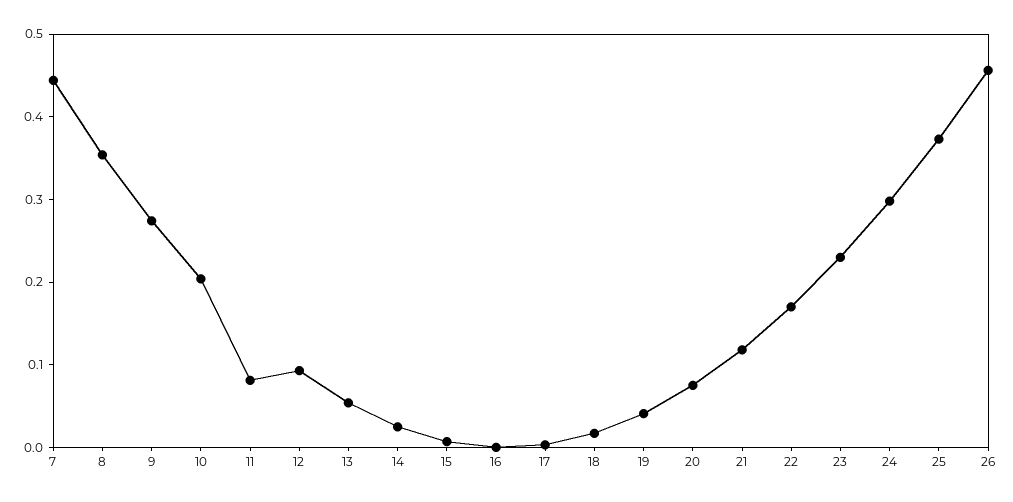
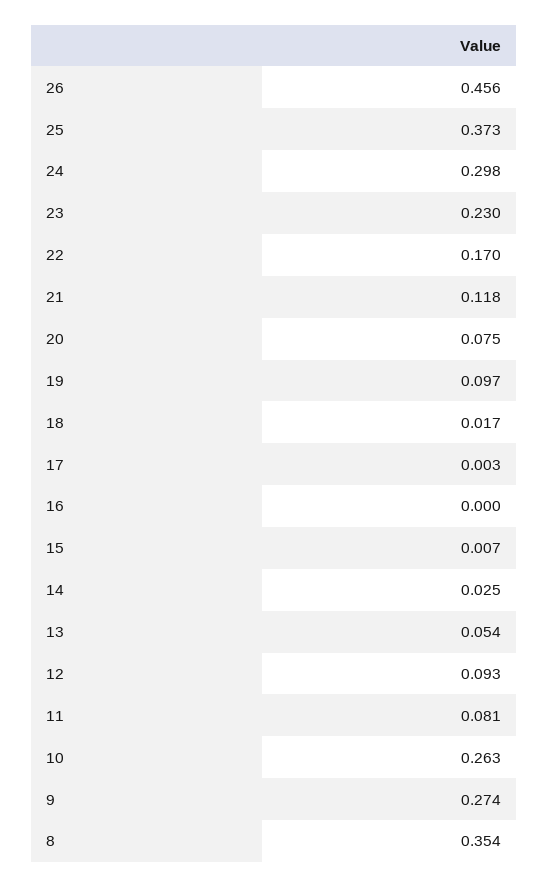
  {
-   "7": 0.44,
    "8": 0.354,
    "9": 0.274,
-   "10": 0.2,
+   "10": 0.263,
    "11": 0.081,
    "12": 0.093,
    "13": 0.054,
    "14": 0.025,
    "15": 0.007,
    "16": 0,
    "17": 0.003,
    "18": 0.017,
-   "19": 0.04,
+   "19": 0.097,
    "20": 0.075,
    "21": 0.118,
    "22": 0.17,
    "23": 0.23,
    "24": 0.298,
    "25": 0.373,
    "26": 0.456
  }

